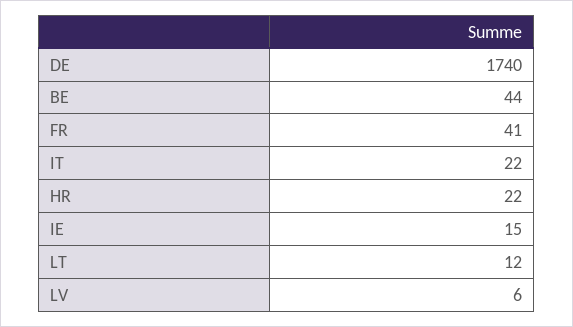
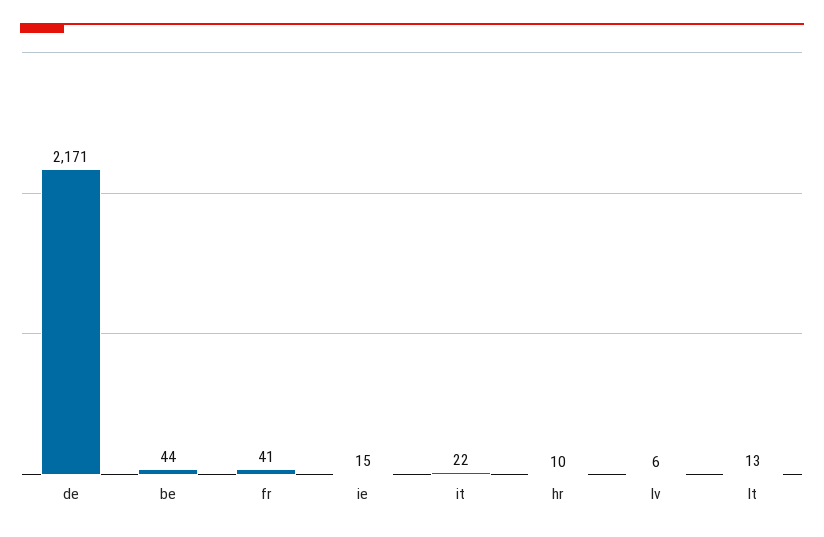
  {
-   "DE": 1740,
+   "DE": 2171,
    "BE": 44,
    "FR": 41,
    "IT": 22,
-   "HR": 22,
+   "HR": 10,
    "IE": 15,
-   "LT": 12,
+   "LT": 13,
    "LV": 6
  }

